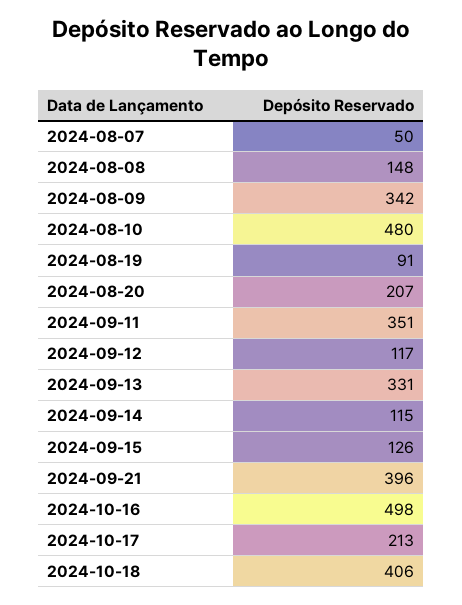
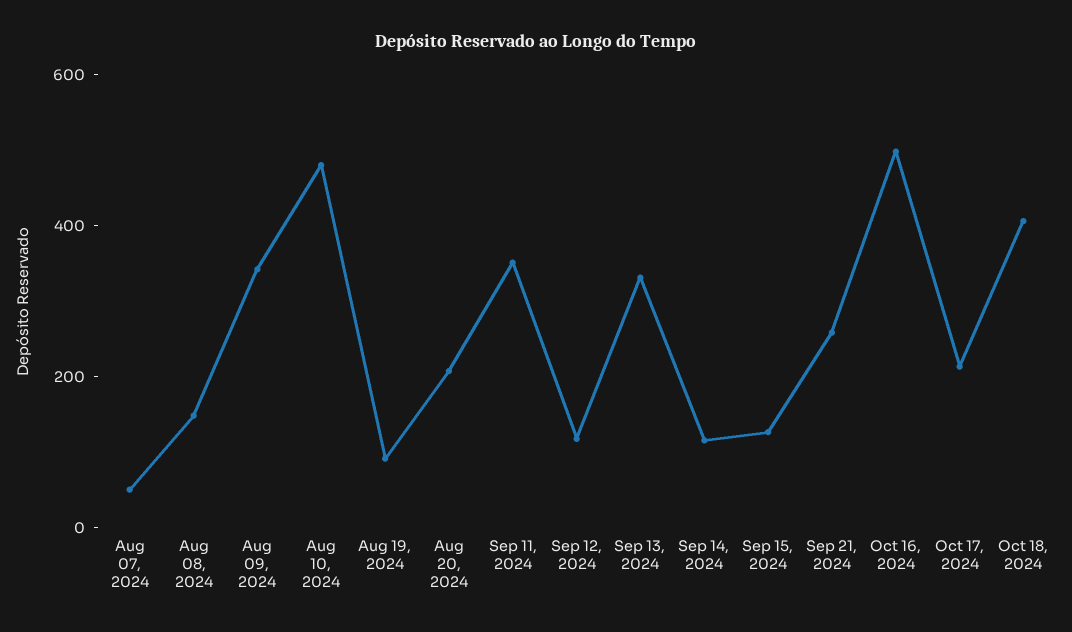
  {
    "2024-08-07": 50,
    "2024-08-08": 148,
    "2024-08-09": 342,
    "2024-08-10": 480,
    "2024-08-19": 91,
    "2024-08-20": 207,
    "2024-09-11": 351,
    "2024-09-12": 117,
    "2024-09-13": 331,
    "2024-09-14": 115,
    "2024-09-15": 126,
-   "2024-09-21": 396,
+   "2024-09-21": 250,
    "2024-10-16": 498,
    "2024-10-17": 213,
    "2024-10-18": 406
  }

